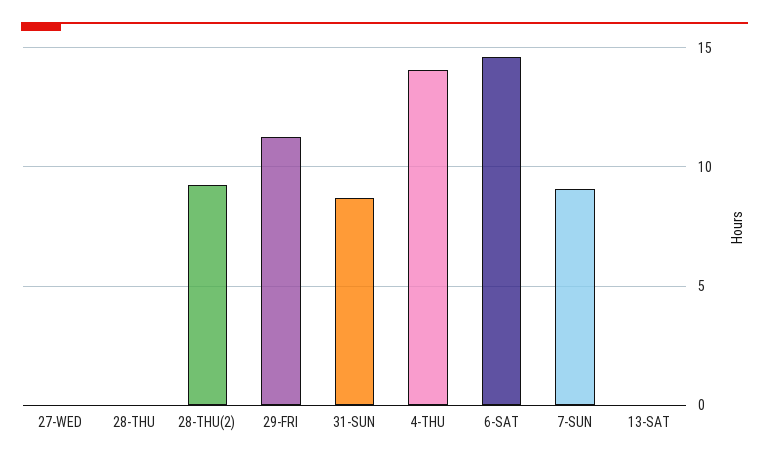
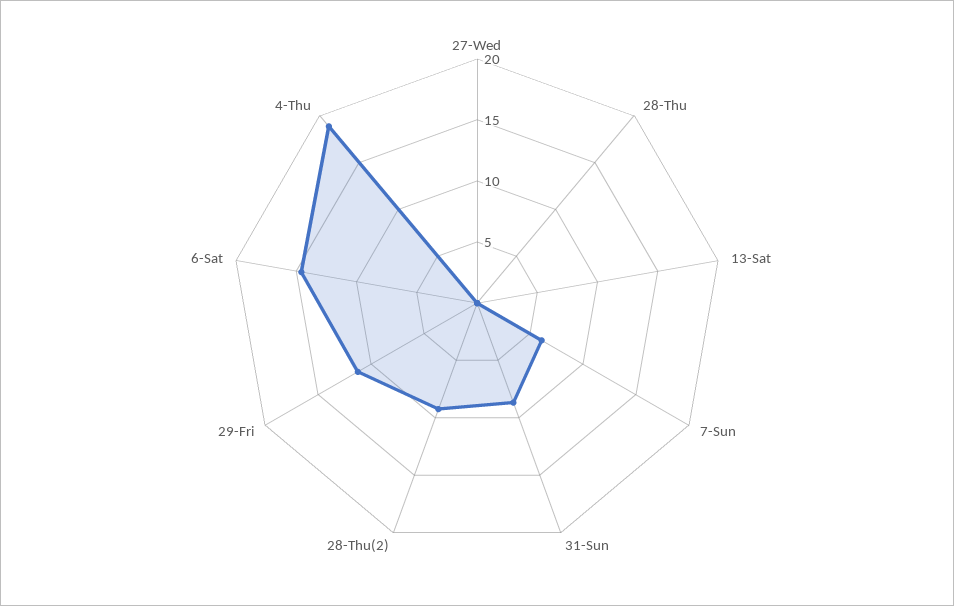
  {
    "27-WED": 0,
    "28-THU": 0,
    "28-THU(2)": 9,
    "29-FRI": 11.5,
    "31-SUN": 8.5,
-   "4-THU": 14,
+   "4-THU": 19,
    "6-SAT": 14.5,
-   "7-SUN": 9,
+   "7-SUN": 6,
    "13-SAT": 0
  }

